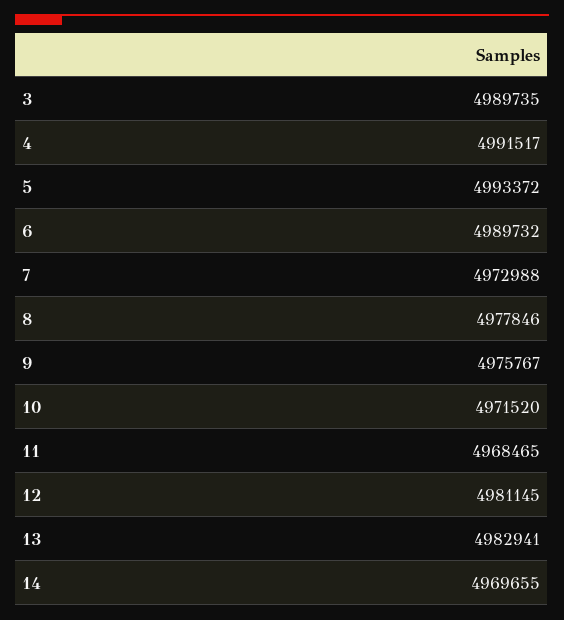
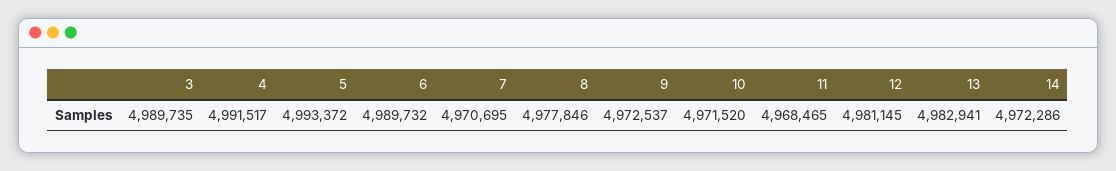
  {
    "3": 4989735,
    "4": 4991517,
    "5": 4993372,
    "6": 4989732,
-   "7": 4972988,
+   "7": 4970695,
    "8": 4977846,
-   "9": 4975767,
+   "9": 4972537,
    "10": 4971520,
    "11": 4968465,
    "12": 4981145,
    "13": 4982941,
-   "14": 4969655
+   "14": 4972286
  }

